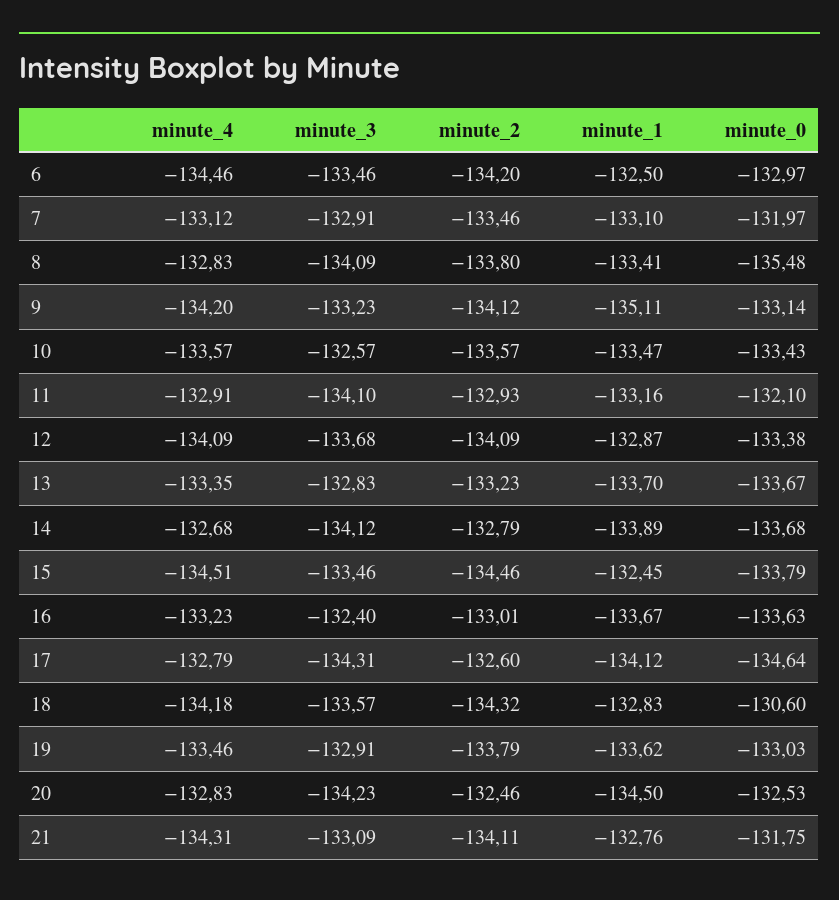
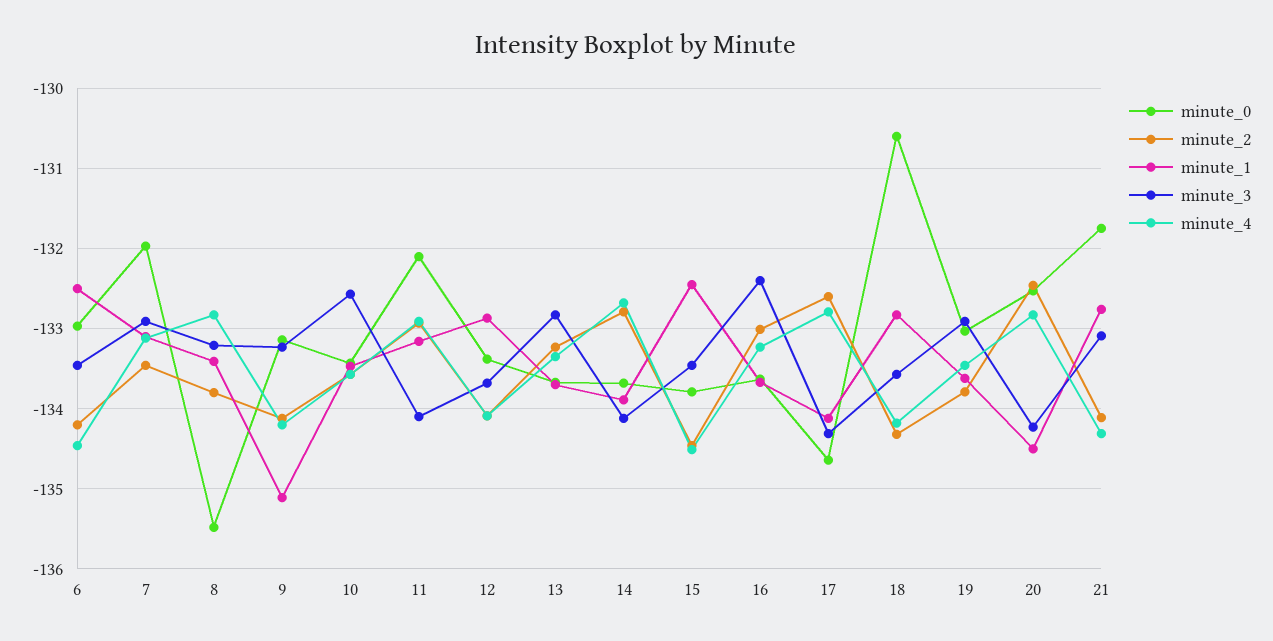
  {
    "minute_4": {
      "6": -134.46,
      "7": -133.12,
      "8": -132.83,
      "9": -134.2,
      "10": -133.57,
      "11": -132.91,
      "12": -134.09,
      "13": -133.35,
      "14": -132.68,
      "15": -134.51,
      "16": -133.23,
      "17": -132.79,
      "18": -134.18,
      "19": -133.46,
      "20": -132.83,
      "21": -134.31
    },
    "minute_3": {
      "6": -133.46,
      "7": -132.91,
-     "8": -134.09,
+     "8": -133.2,
      "9": -133.23,
      "10": -132.57,
      "11": -134.1,
      "12": -133.68,
      "13": -132.83,
      "14": -134.12,
      "15": -133.46,
      "16": -132.4,
      "17": -134.31,
      "18": -133.57,
      "19": -132.91,
      "20": -134.23,
      "21": -133.09
    },
    "minute_2": {
      "6": -134.2,
      "7": -133.46,
      "8": -133.8,
      "9": -134.12,
      "10": -133.57,
      "11": -132.93,
      "12": -134.09,
      "13": -133.23,
      "14": -132.79,
      "15": -134.46,
      "16": -133.01,
      "17": -132.6,
      "18": -134.32,
      "19": -133.79,
      "20": -132.46,
      "21": -134.11
    },
    "minute_1": {
      "6": -132.5,
      "7": -133.1,
      "8": -133.41,
      "9": -135.11,
      "10": -133.47,
      "11": -133.16,
      "12": -132.87,
      "13": -133.7,
      "14": -133.89,
      "15": -132.45,
      "16": -133.67,
      "17": -134.12,
      "18": -132.83,
      "19": -133.62,
      "20": -134.5,
      "21": -132.76
    },
    "minute_0": {
      "6": -132.97,
      "7": -131.97,
      "8": -135.48,
      "9": -133.14,
      "10": -133.43,
      "11": -132.1,
      "12": -133.38,
      "13": -133.67,
      "14": -133.68,
      "15": -133.79,
      "16": -133.63,
      "17": -134.64,
      "18": -130.6,
      "19": -133.03,
      "20": -132.53,
      "21": -131.75
    }
  }

